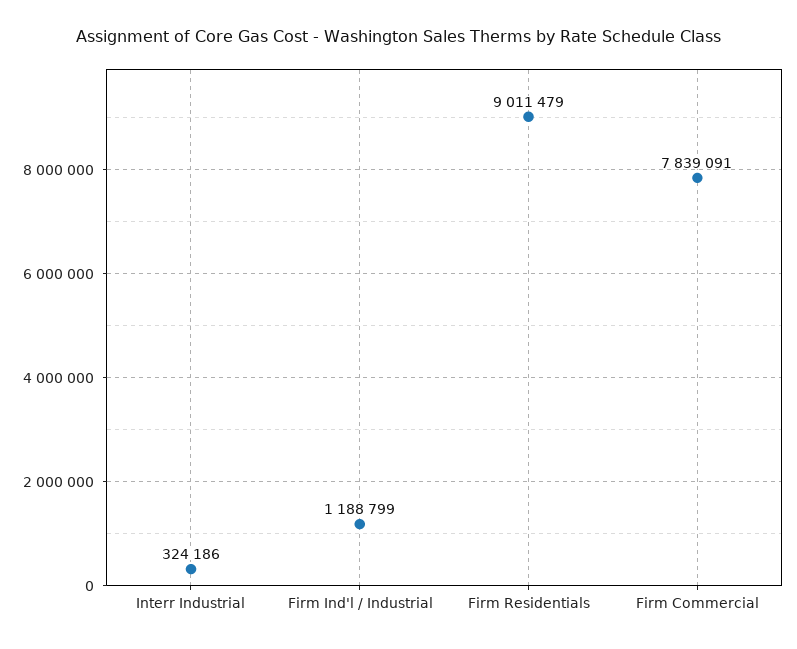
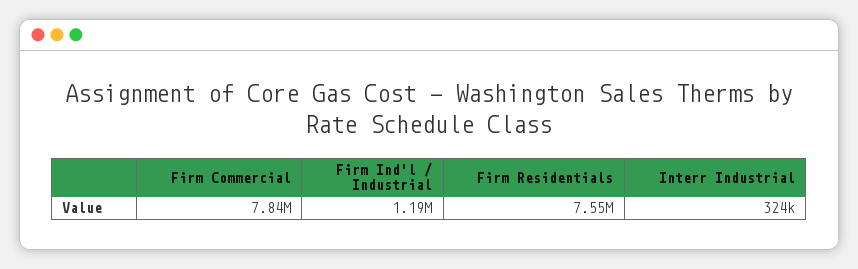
  {
    "Interr Industrial": 324186,
    "Firm Ind'l / Industrial": 1188799,
-   "Firm Residentials": 9011479,
+   "Firm Residentials": 7550000,
    "Firm Commercial": 7839091
  }

